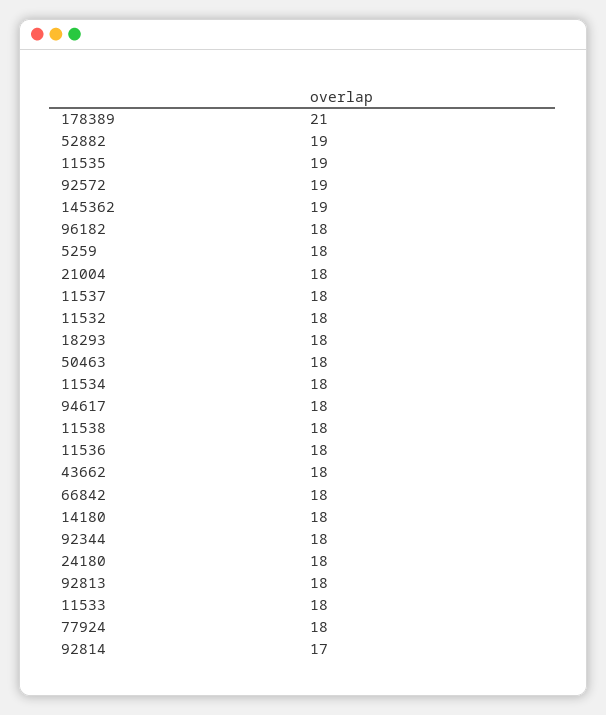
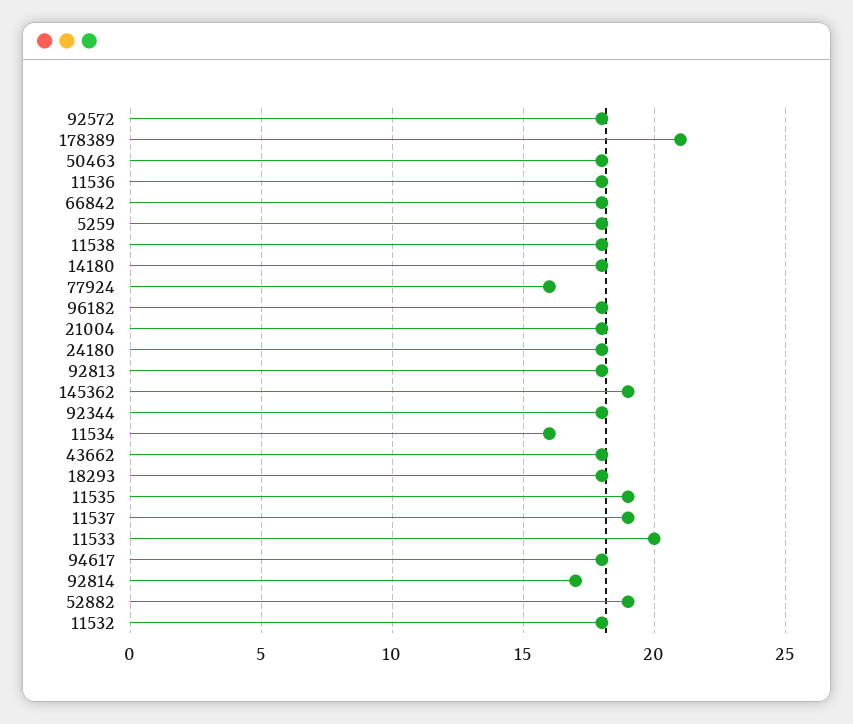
  {
    "178389": 21,
    "52882": 19,
    "11535": 19,
-   "92572": 19,
+   "92572": 18,
    "145362": 19,
    "96182": 18,
    "5259": 18,
    "21004": 18,
-   "11537": 18,
+   "11537": 19,
    "11532": 18,
    "18293": 18,
    "50463": 18,
-   "11534": 18,
+   "11534": 16,
    "94617": 18,
    "11538": 18,
    "11536": 18,
    "43662": 18,
    "66842": 18,
    "14180": 18,
    "92344": 18,
    "24180": 18,
    "92813": 18,
-   "11533": 18,
+   "11533": 20,
-   "77924": 18,
+   "77924": 16,
    "92814": 17
  }

